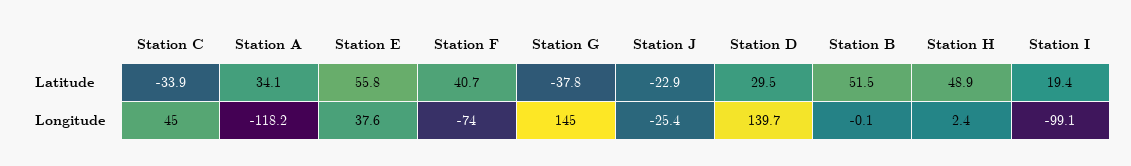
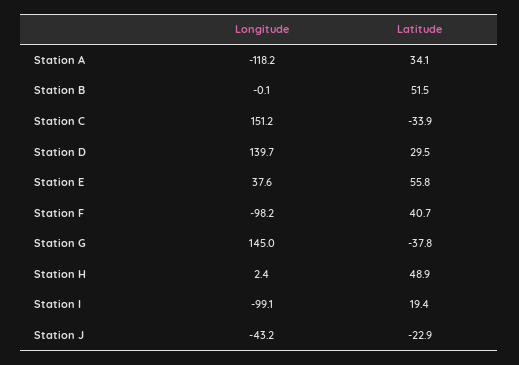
  {
    "Station C": {
      "Latitude": -33.9,
-     "Longitude": 45
+     "Longitude": 151.2
    },
    "Station A": {
      "Latitude": 34.1,
      "Longitude": -118.2
    },
    "Station E": {
      "Latitude": 55.8,
      "Longitude": 37.6
    },
    "Station F": {
      "Latitude": 40.7,
-     "Longitude": -74
+     "Longitude": -98.2
    },
    "Station G": {
      "Latitude": -37.8,
      "Longitude": 145
    },
    "Station J": {
      "Latitude": -22.9,
-     "Longitude": -25.4
+     "Longitude": -43.2
    },
    "Station D": {
      "Latitude": 29.5,
      "Longitude": 139.7
    },
    "Station B": {
      "Latitude": 51.5,
      "Longitude": -0.1
    },
    "Station H": {
      "Latitude": 48.9,
      "Longitude": 2.4
    },
    "Station I": {
      "Latitude": 19.4,
      "Longitude": -99.1
    }
  }

